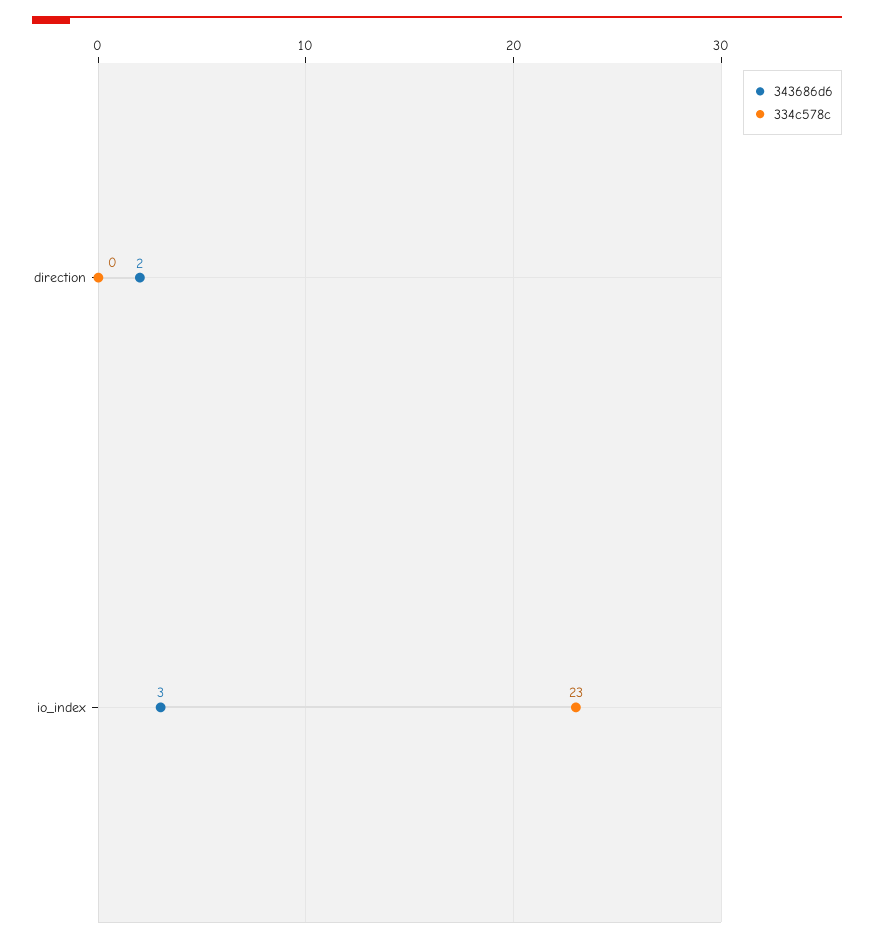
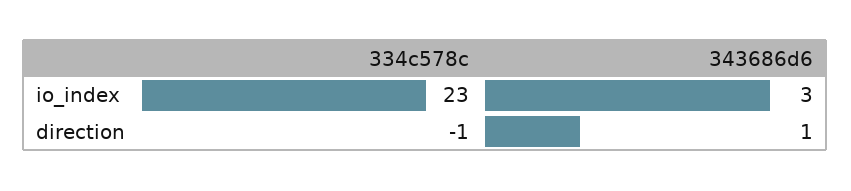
  {
    "343686d6": {
-     "direction": 2,
+     "direction": 1,
      "io_index": 3
    },
    "334c578c": {
-     "direction": 0,
+     "direction": -1,
      "io_index": 23
    }
  }

